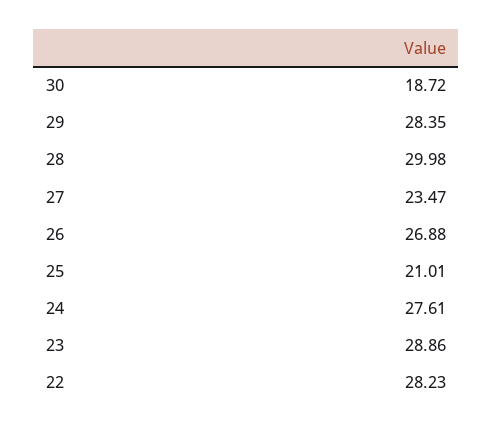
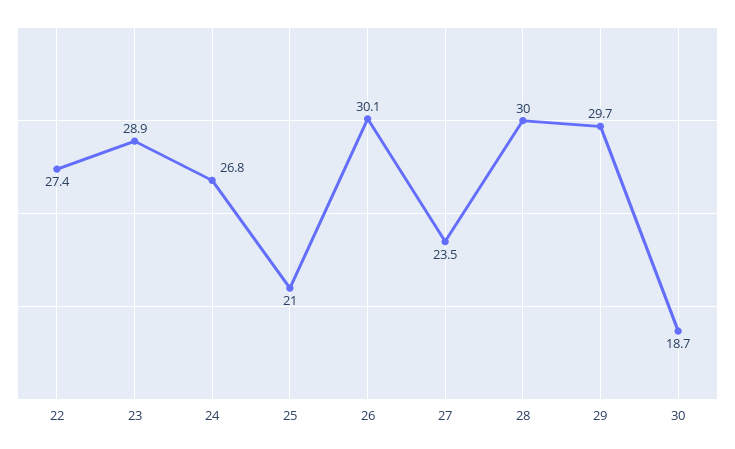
  {
    "30": 18.72,
-   "29": 28.35,
+   "29": 29.7,
    "28": 29.98,
    "27": 23.47,
-   "26": 26.88,
+   "26": 30.1,
    "25": 21.01,
-   "24": 27.61,
+   "24": 26.8,
    "23": 28.86,
-   "22": 28.23
+   "22": 27.4
  }

